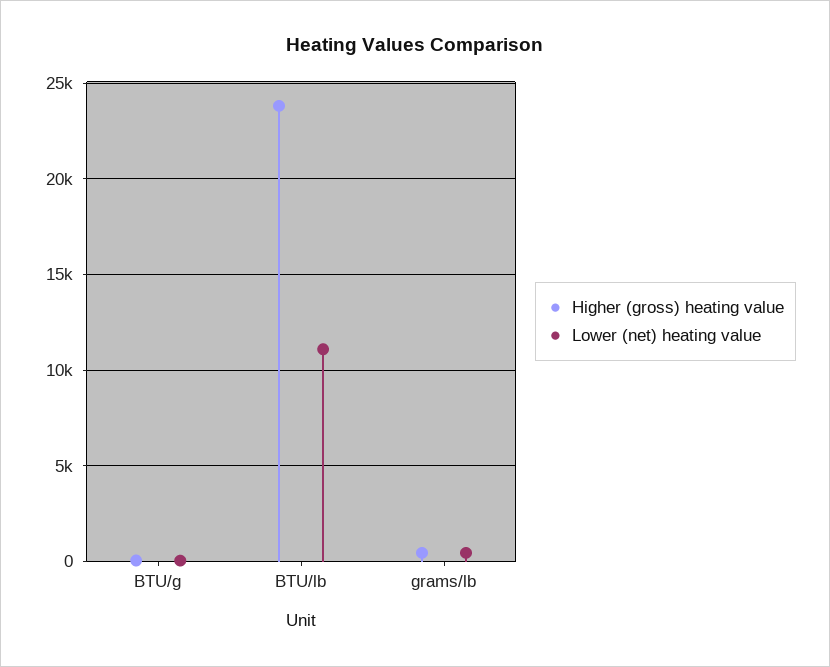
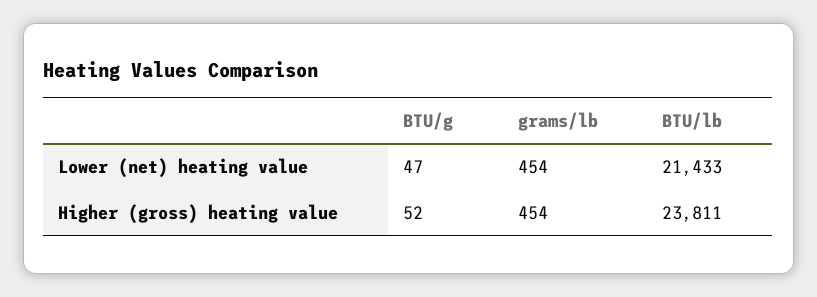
  {
    "Higher (gross) heating value": {
      "BTU/g": 52,
      "BTU/lb": 23811,
      "grams/lb": 454
    },
    "Lower (net) heating value": {
      "BTU/g": 47,
-     "BTU/lb": 11000,
+     "BTU/lb": 21433,
      "grams/lb": 454
    }
  }

